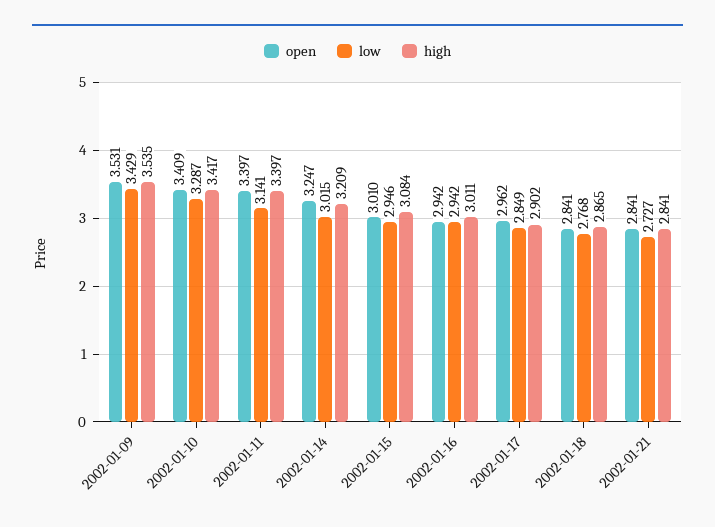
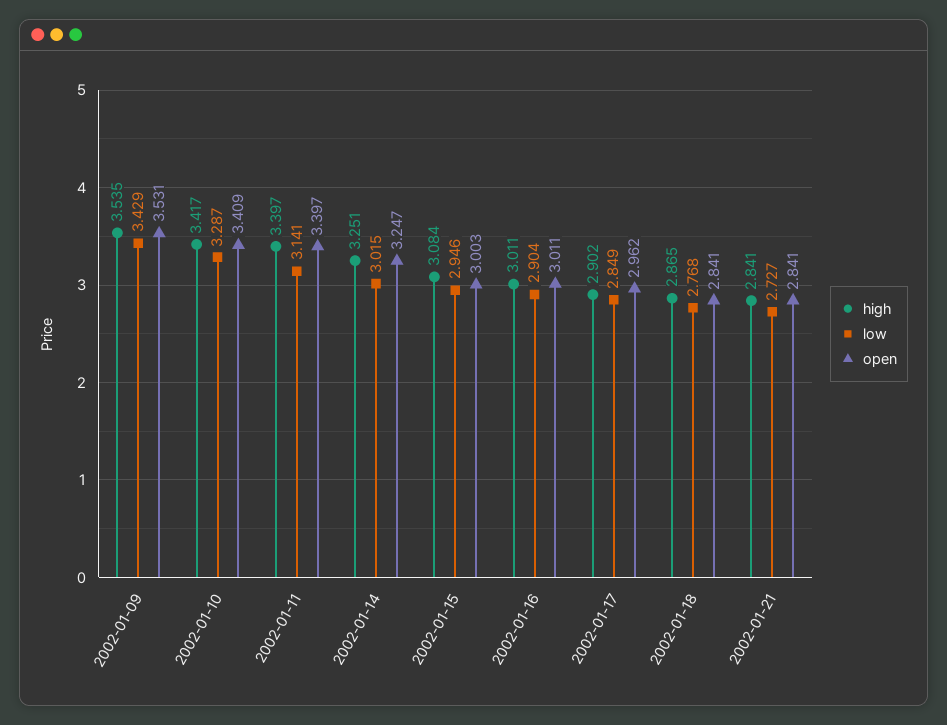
  {
    "open": {
      "2002-01-09": 3.531,
      "2002-01-10": 3.409,
      "2002-01-11": 3.397,
      "2002-01-14": 3.247,
-     "2002-01-15": 3.01,
+     "2002-01-15": 3.003,
-     "2002-01-16": 2.942,
+     "2002-01-16": 3.011,
      "2002-01-17": 2.962,
      "2002-01-18": 2.841,
      "2002-01-21": 2.841
    },
    "low": {
      "2002-01-09": 3.429,
      "2002-01-10": 3.287,
      "2002-01-11": 3.141,
      "2002-01-14": 3.015,
      "2002-01-15": 2.946,
-     "2002-01-16": 2.942,
+     "2002-01-16": 2.904,
      "2002-01-17": 2.849,
      "2002-01-18": 2.768,
      "2002-01-21": 2.727
    },
    "high": {
      "2002-01-09": 3.535,
      "2002-01-10": 3.417,
      "2002-01-11": 3.397,
-     "2002-01-14": 3.209,
+     "2002-01-14": 3.251,
      "2002-01-15": 3.084,
      "2002-01-16": 3.011,
      "2002-01-17": 2.902,
      "2002-01-18": 2.865,
      "2002-01-21": 2.841
    }
  }

